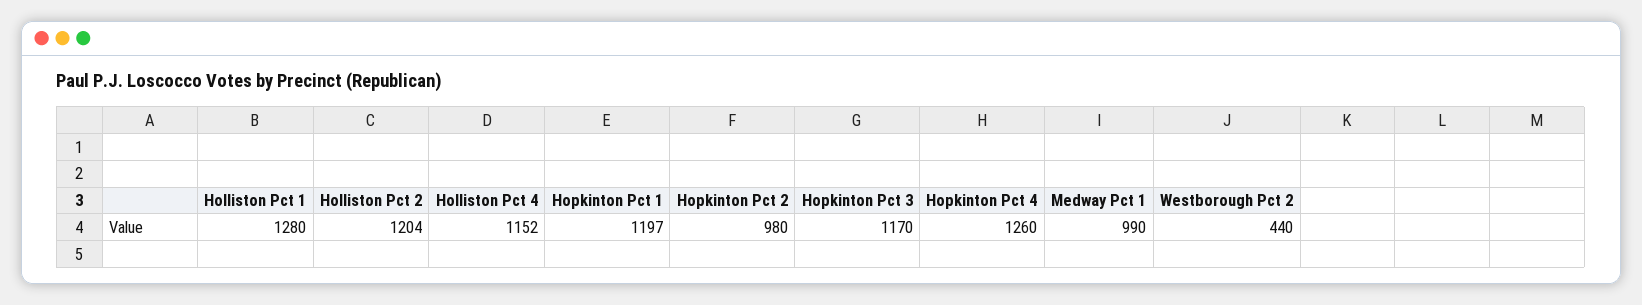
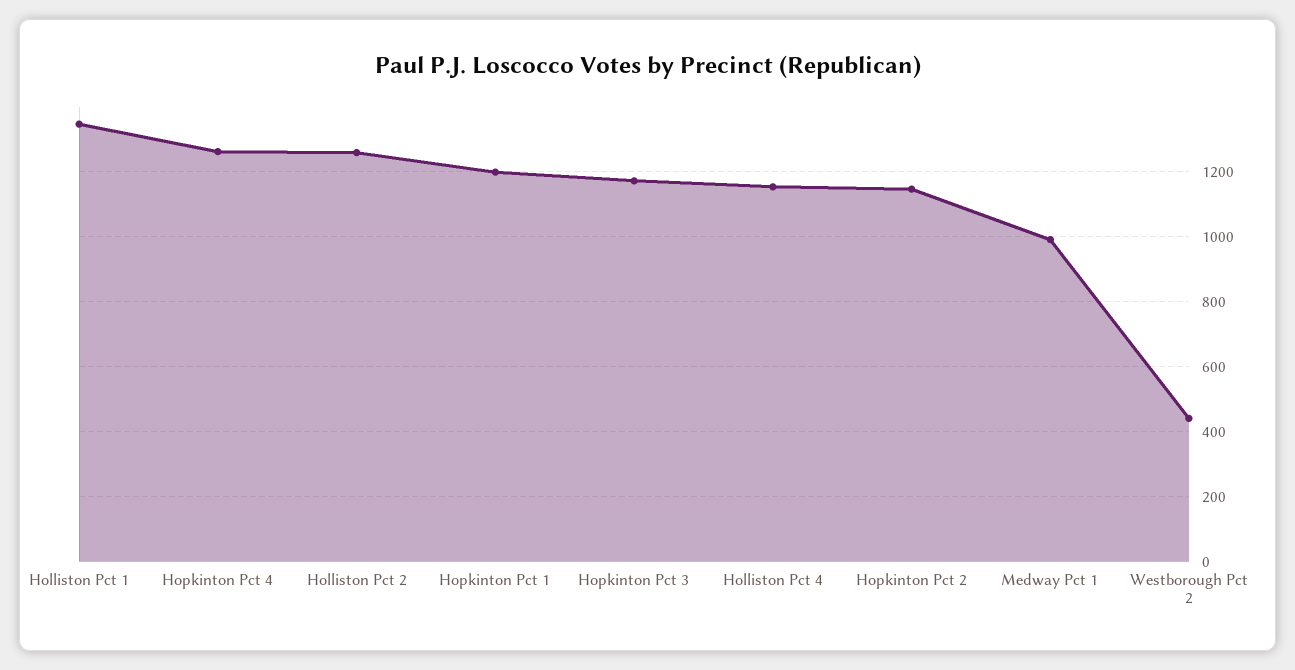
  {
-   "Holliston Pct 1": 1280,
+   "Holliston Pct 1": 1340,
-   "Holliston Pct 2": 1204,
+   "Holliston Pct 2": 1260,
    "Holliston Pct 4": 1152,
    "Hopkinton Pct 1": 1197,
-   "Hopkinton Pct 2": 980,
+   "Hopkinton Pct 2": 1140,
    "Hopkinton Pct 3": 1170,
    "Hopkinton Pct 4": 1260,
    "Medway Pct 1": 990,
    "Westborough Pct 2": 440
  }

